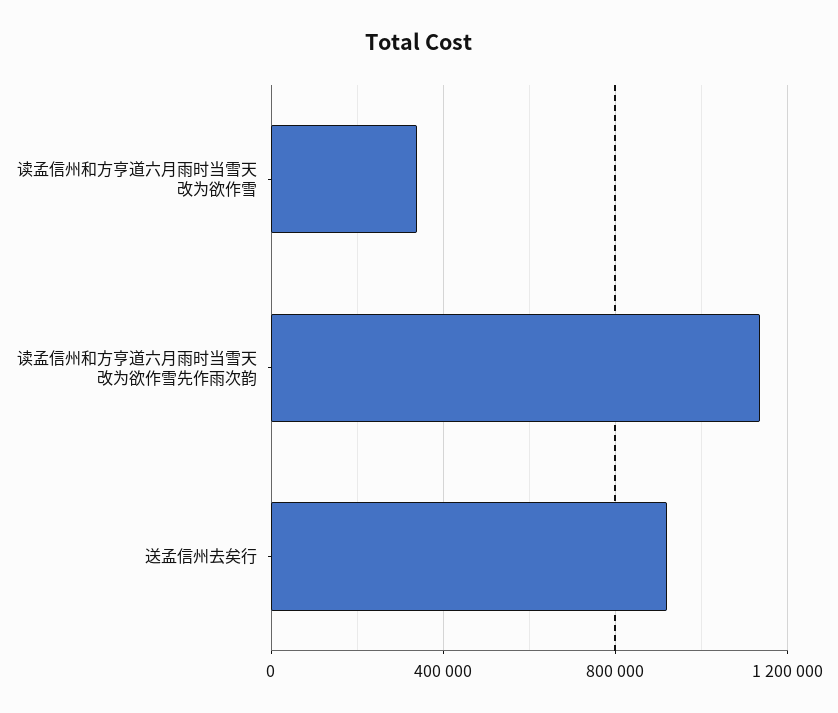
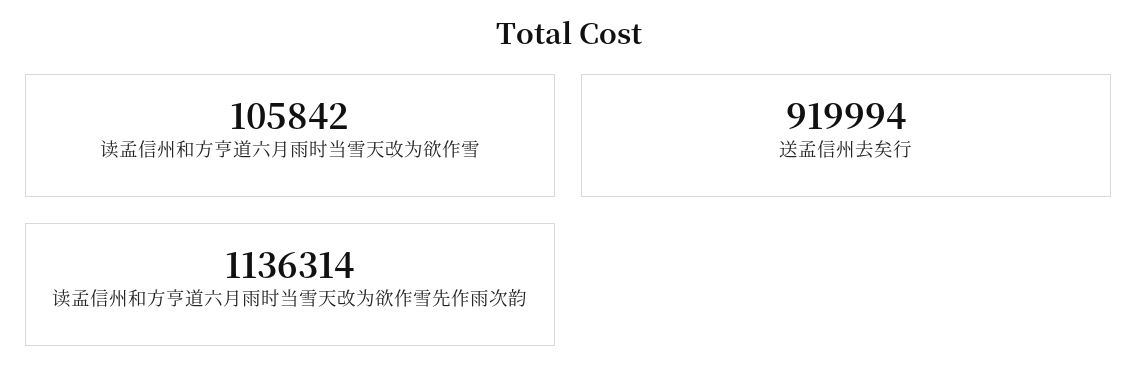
  {
-   "读孟信州和方亨道六月雨时当雪天改为欲作雪": 350000,
+   "读孟信州和方亨道六月雨时当雪天改为欲作雪": 105842,
    "读孟信州和方亨道六月雨时当雪天改为欲作雪先作雨次韵": 1136314,
    "送孟信州去矣行": 919994
  }

